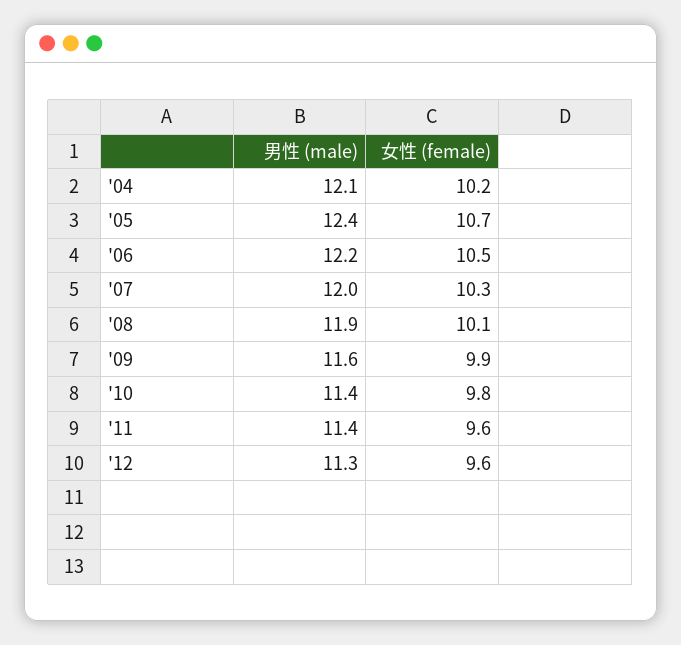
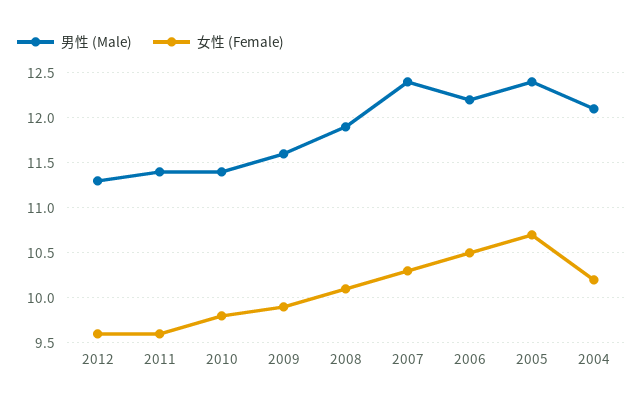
  {
    "男性 (male)": {
      "'04": 12.1,
      "'05": 12.4,
      "'06": 12.2,
-     "'07": 12,
+     "'07": 12.4,
      "'08": 11.9,
      "'09": 11.6,
      "'10": 11.4,
      "'11": 11.4,
      "'12": 11.3
    },
    "女性 (female)": {
      "'04": 10.2,
      "'05": 10.7,
      "'06": 10.5,
      "'07": 10.3,
      "'08": 10.1,
      "'09": 9.9,
      "'10": 9.8,
      "'11": 9.6,
      "'12": 9.6
    }
  }

